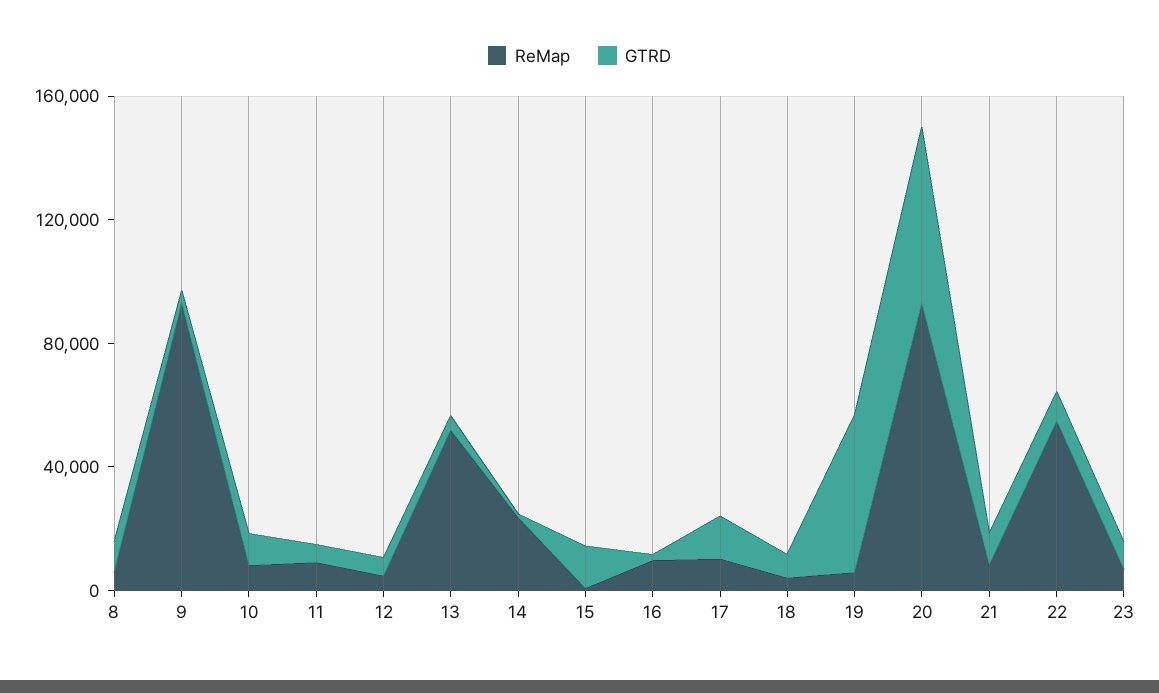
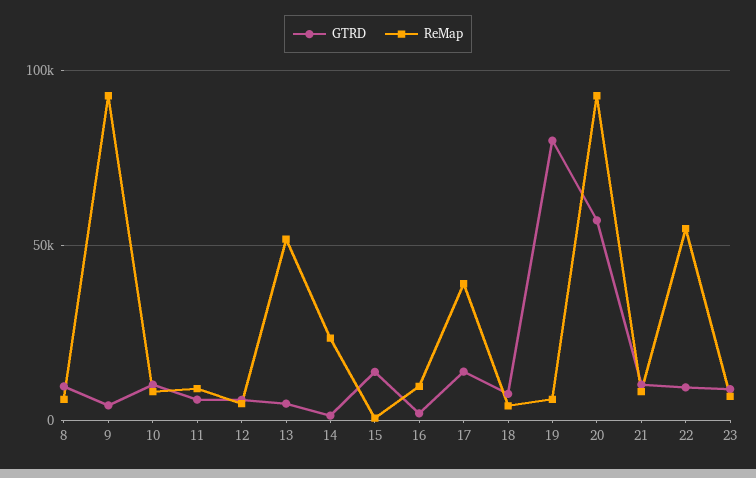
  {
    "ReMap": {
      "8": 5000,
      "9": 95000,
      "10": 10000,
      "11": 10000,
      "12": 5000,
      "13": 50000,
      "14": 25000,
      "15": 0,
      "16": 10000,
-     "17": 10000,
+     "17": 40000,
      "18": 5000,
      "19": 5000,
      "20": 95000,
      "21": 10000,
      "22": 55000,
      "23": 5000
    },
    "GTRD": {
      "8": 10000,
      "9": 5000,
      "10": 10000,
      "11": 5000,
      "12": 5000,
      "13": 5000,
      "14": 0,
      "15": 15000,
      "16": 0,
      "17": 15000,
      "18": 10000,
-     "19": 50000,
+     "19": 80000,
      "20": 55000,
      "21": 10000,
      "22": 10000,
      "23": 10000
    }
  }

